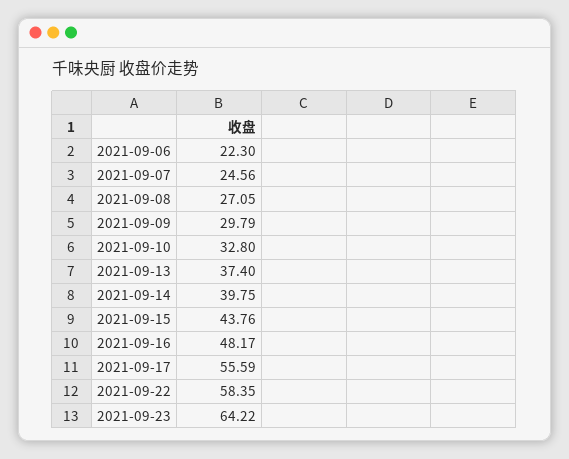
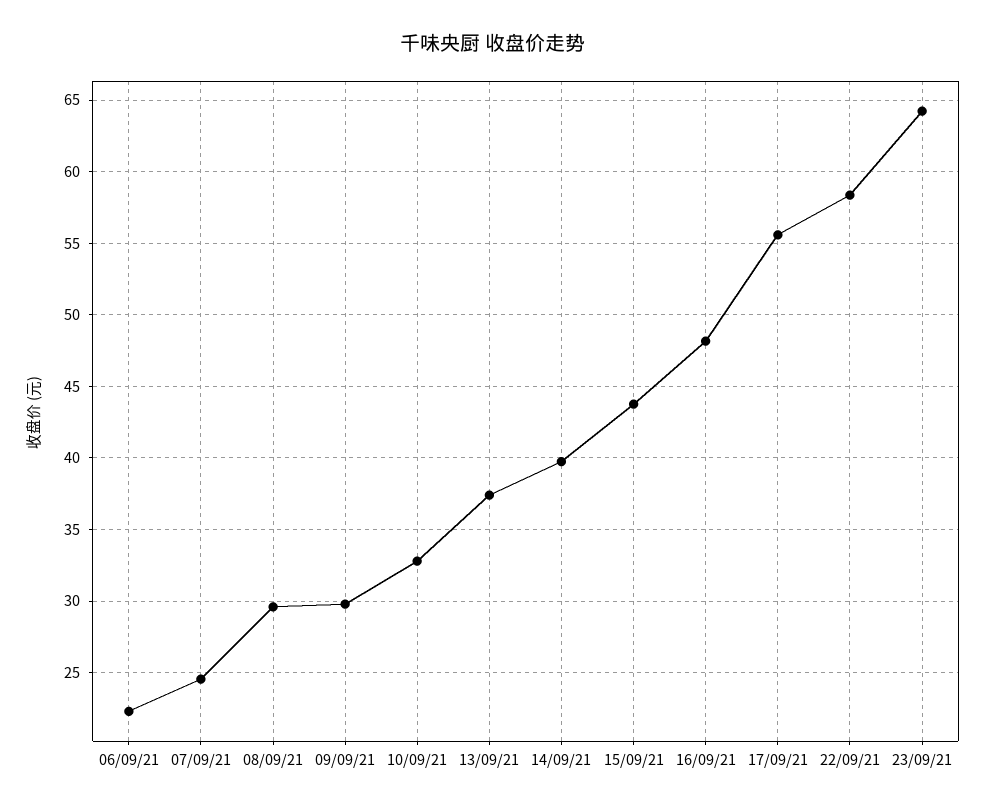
  {
    "2021-09-06": 22.3,
    "2021-09-07": 24.56,
-   "2021-09-08": 27.05,
+   "2021-09-08": 29.5,
    "2021-09-09": 29.79,
    "2021-09-10": 32.8,
    "2021-09-13": 37.4,
    "2021-09-14": 39.75,
    "2021-09-15": 43.76,
    "2021-09-16": 48.17,
    "2021-09-17": 55.59,
    "2021-09-22": 58.35,
    "2021-09-23": 64.22
  }

